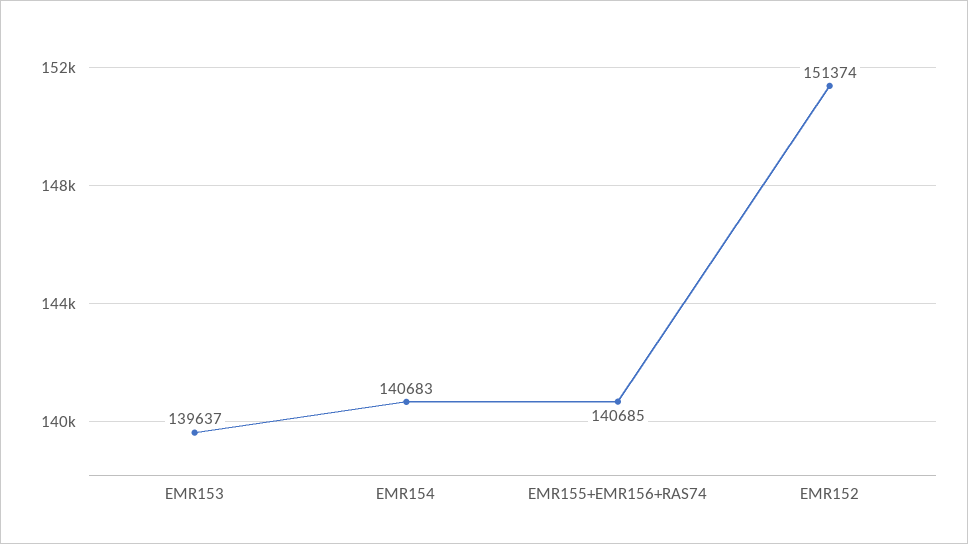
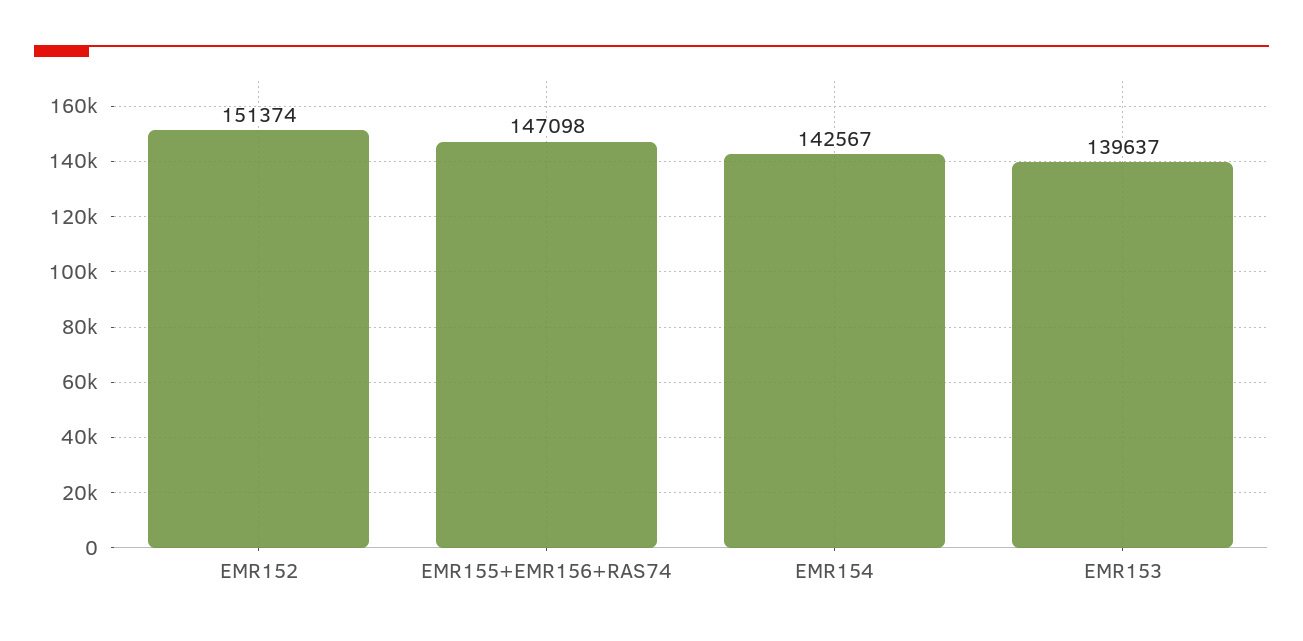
  {
    "EMR153": 139637,
-   "EMR154": 140683,
+   "EMR154": 142567,
-   "EMR155+EMR156+RAS74": 140685,
+   "EMR155+EMR156+RAS74": 147098,
    "EMR152": 151374
  }

